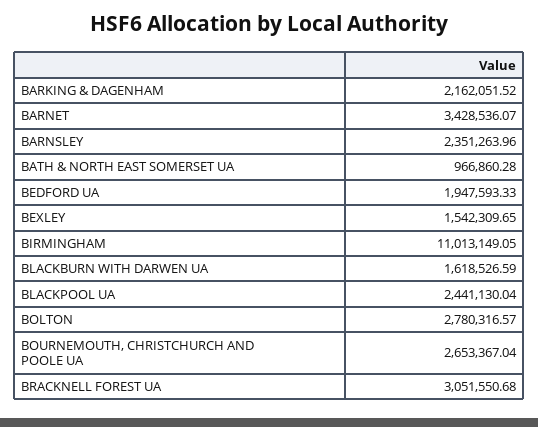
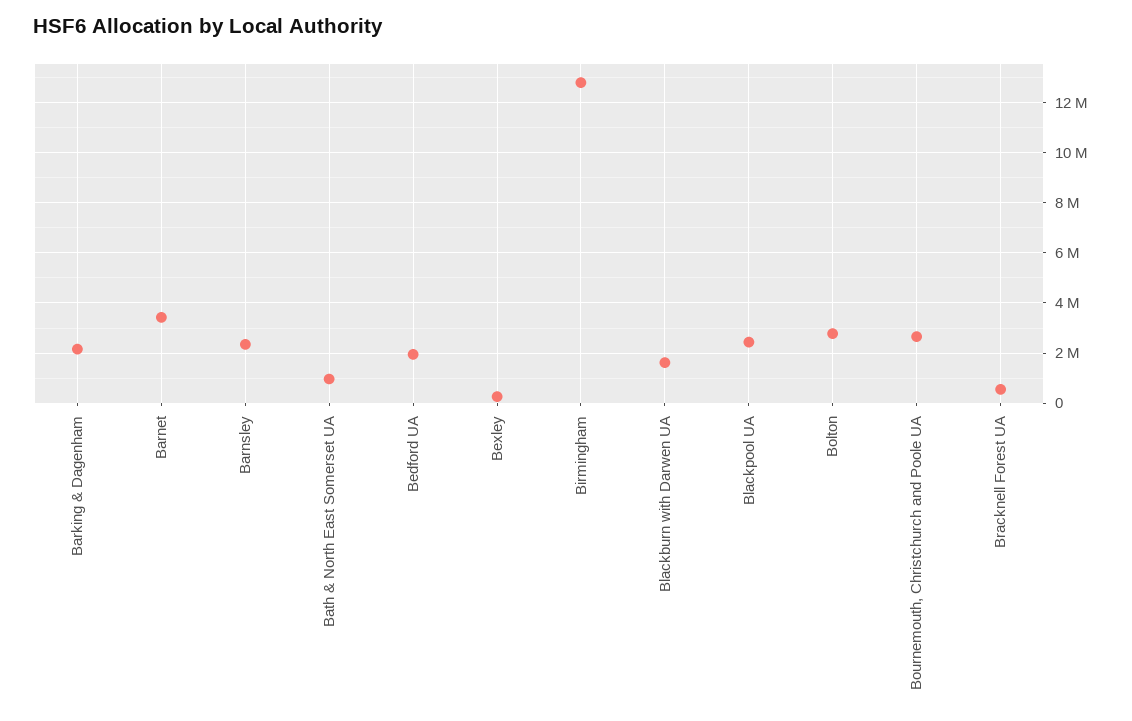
  {
    "BARKING & DAGENHAM": 2162051.52,
    "BARNET": 3428536.07,
    "BARNSLEY": 2351263.96,
    "BATH & NORTH EAST SOMERSET UA": 966860.28,
    "BEDFORD UA": 1947593.33,
-   "BEXLEY": 1542309.65,
+   "BEXLEY": 250000,
-   "BIRMINGHAM": 11013149.05,
+   "BIRMINGHAM": 12750000,
    "BLACKBURN WITH DARWEN UA": 1618526.59,
    "BLACKPOOL UA": 2441130.04,
    "BOLTON": 2780316.57,
    "BOURNEMOUTH, CHRISTCHURCH AND POOLE UA": 2653367.04,
-   "BRACKNELL FOREST UA": 3051550.68
+   "BRACKNELL FOREST UA": 500000
  }

